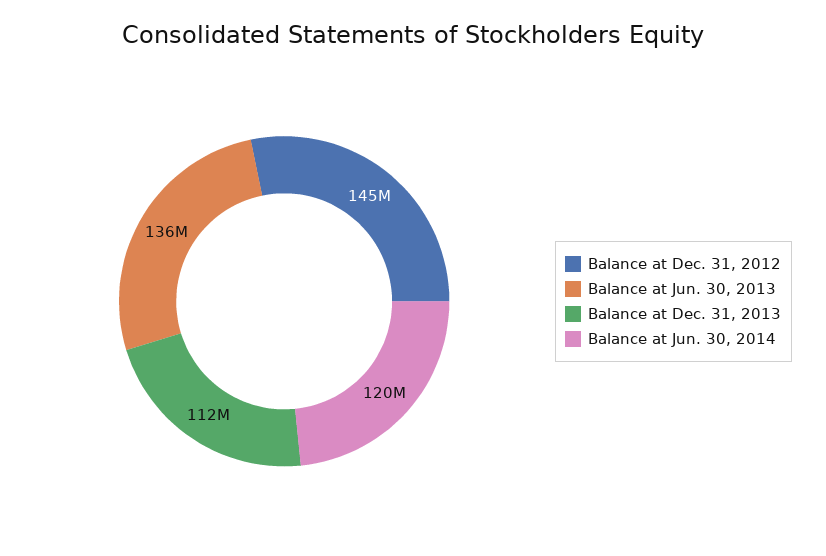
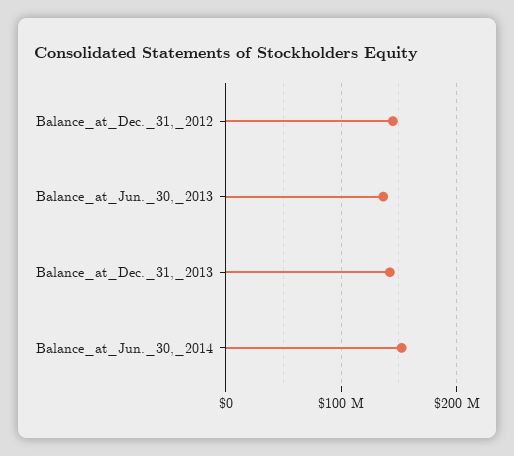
  {
    "Balance at Dec. 31, 2012": 145000000,
    "Balance at Jun. 30, 2013": 136000000,
-   "Balance at Dec. 31, 2013": 112000000,
+   "Balance at Dec. 31, 2013": 140000000,
-   "Balance at Jun. 30, 2014": 120000000
+   "Balance at Jun. 30, 2014": 150000000
  }

